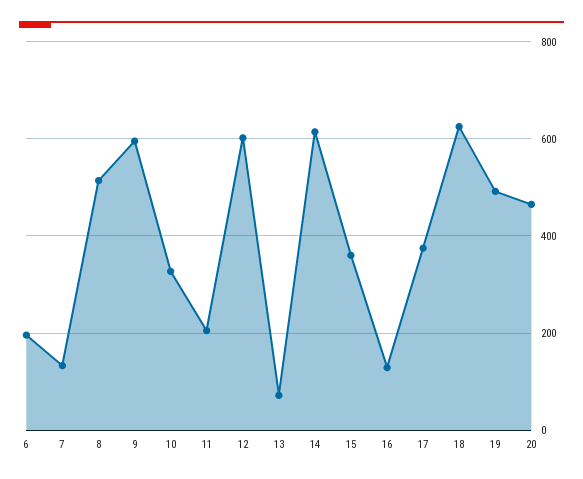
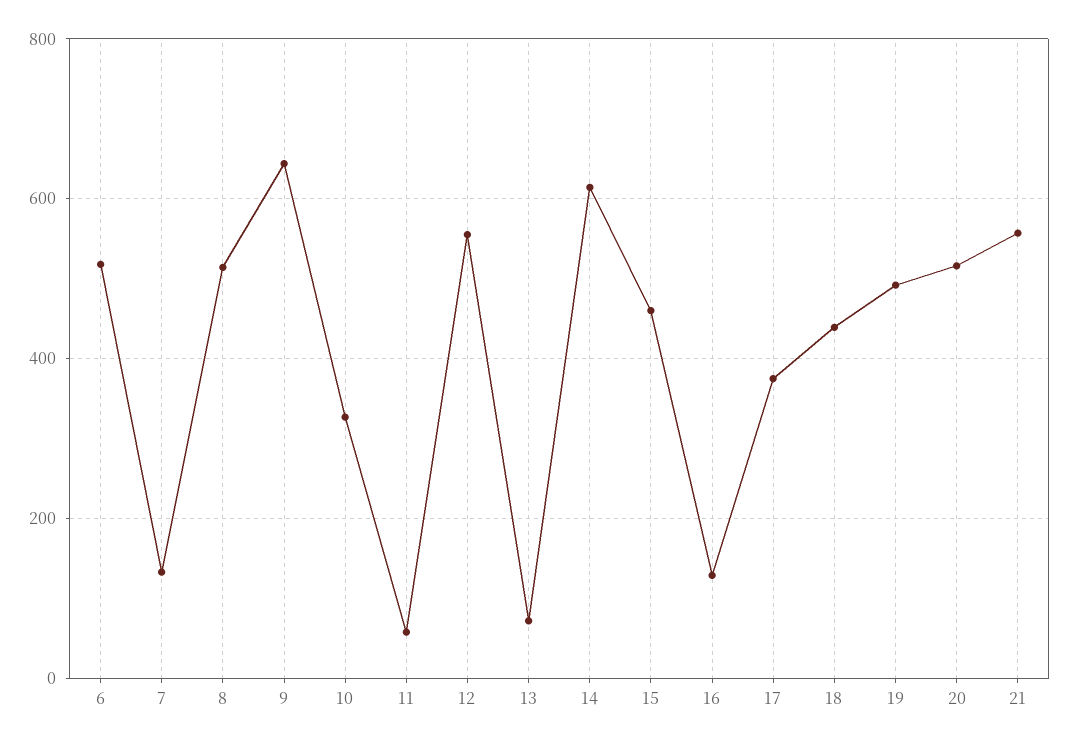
  {
-   "6": 200,
+   "6": 520,
    "7": 140,
    "8": 520,
-   "9": 600,
+   "9": 640,
    "10": 320,
-   "11": 200,
+   "11": 60,
-   "12": 600,
+   "12": 560,
    "13": 80,
    "14": 620,
-   "15": 360,
+   "15": 460,
    "16": 120,
    "17": 380,
-   "18": 620,
+   "18": 440,
    "19": 500,
-   "20": 460
+   "20": 520,
+   "21": 560
  }

